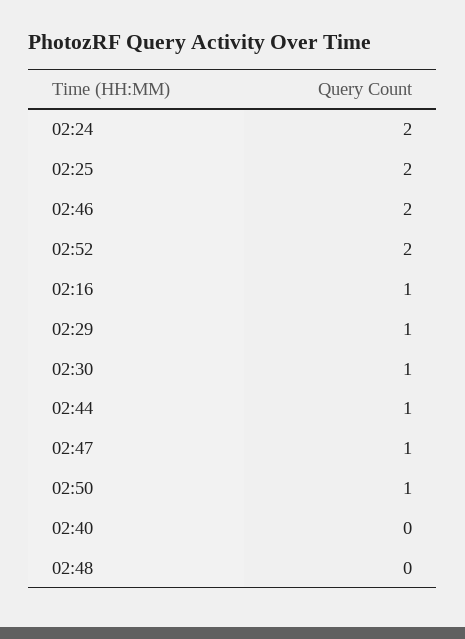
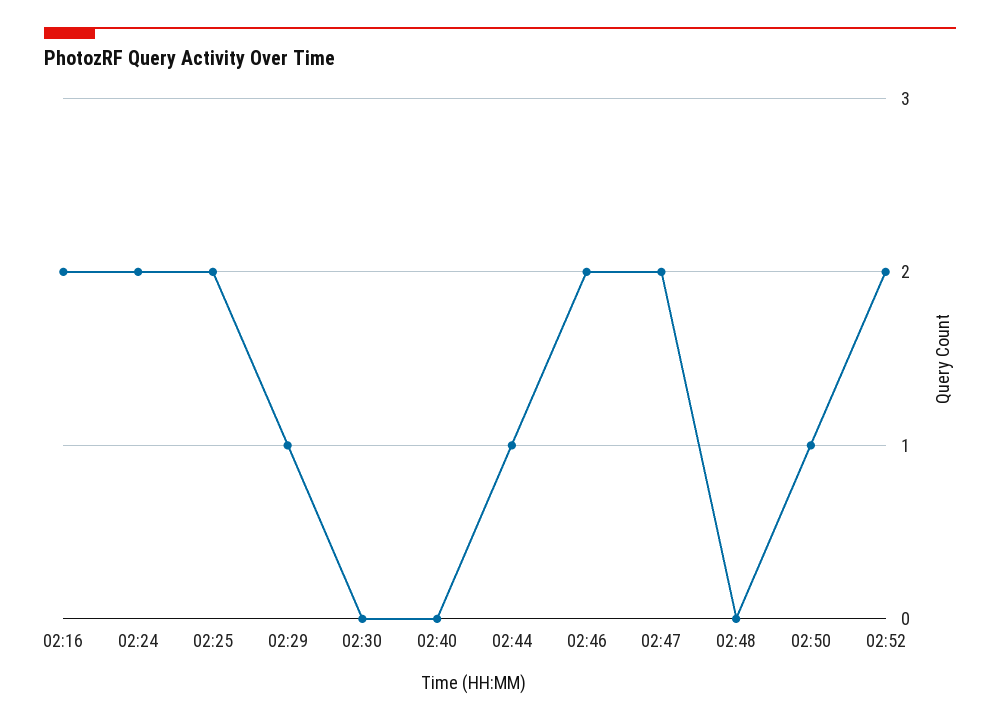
  {
    "02:24": 2,
    "02:25": 2,
    "02:46": 2,
    "02:52": 2,
-   "02:16": 1,
+   "02:16": 2,
    "02:29": 1,
-   "02:30": 1,
+   "02:30": 0,
    "02:44": 1,
-   "02:47": 1,
+   "02:47": 2,
    "02:50": 1,
    "02:40": 0,
    "02:48": 0
  }

